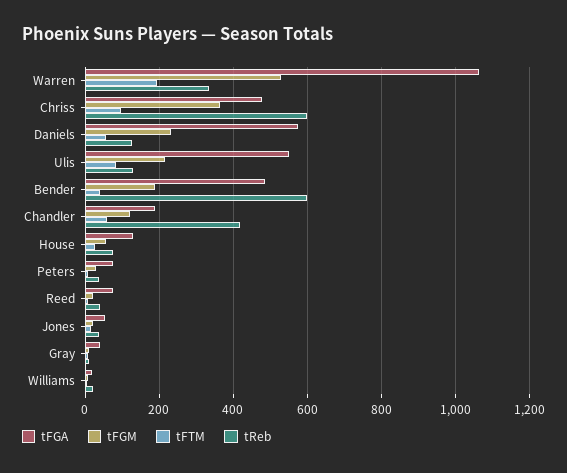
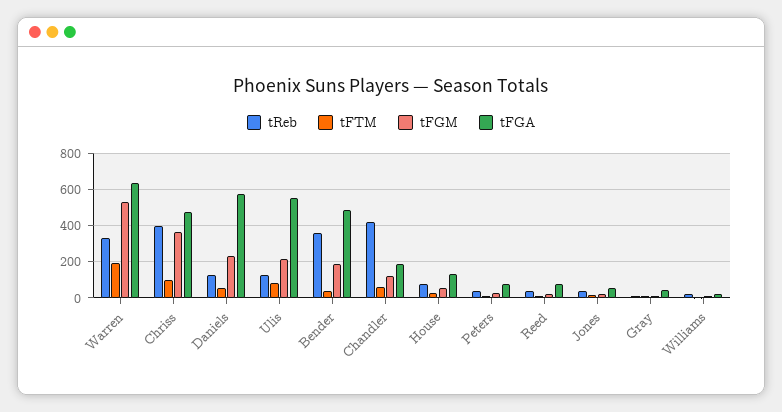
  {
    "tFGA": {
-     "Warren": 1060,
+     "Warren": 650,
      "Chriss": 480,
      "Daniels": 580,
      "Ulis": 560,
      "Bender": 480,
      "Chandler": 180,
      "House": 120,
      "Peters": 80,
      "Reed": 80,
      "Jones": 60,
      "Gray": 40,
      "Williams": 20
    },
    "tFGM": {
      "Warren": 520,
      "Chriss": 360,
      "Daniels": 240,
      "Ulis": 220,
      "Bender": 180,
      "Chandler": 120,
      "House": 60,
      "Peters": 20,
      "Reed": 20,
      "Jones": 20,
      "Gray": 20,
      "Williams": 0
    },
    "tFTM": {
      "Warren": 200,
      "Chriss": 100,
      "Daniels": 60,
      "Ulis": 80,
      "Bender": 40,
      "Chandler": 60,
      "House": 20,
      "Peters": 0,
      "Reed": 0,
      "Jones": 20,
      "Gray": 0,
      "Williams": 0
    },
    "tReb": {
      "Warren": 340,
-     "Chriss": 600,
+     "Chriss": 400,
      "Daniels": 120,
      "Ulis": 120,
-     "Bender": 600,
+     "Bender": 350,
      "Chandler": 420,
      "House": 80,
      "Peters": 40,
      "Reed": 40,
      "Jones": 40,
      "Gray": 20,
      "Williams": 20
    }
  }

